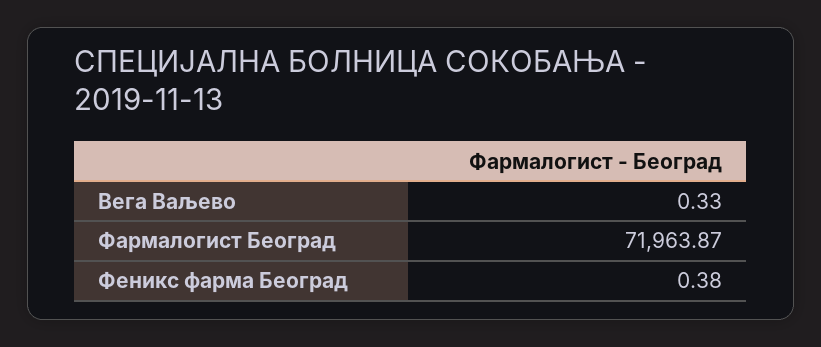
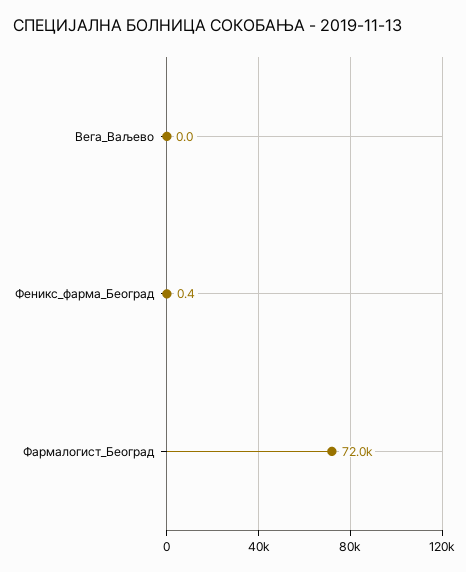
  {
-   "Вега Ваљево": 0.33,
+   "Вега Ваљево": 0,
    "Фармалогист Београд": 71963.87,
    "Феникс фарма Београд": 0.38
  }

